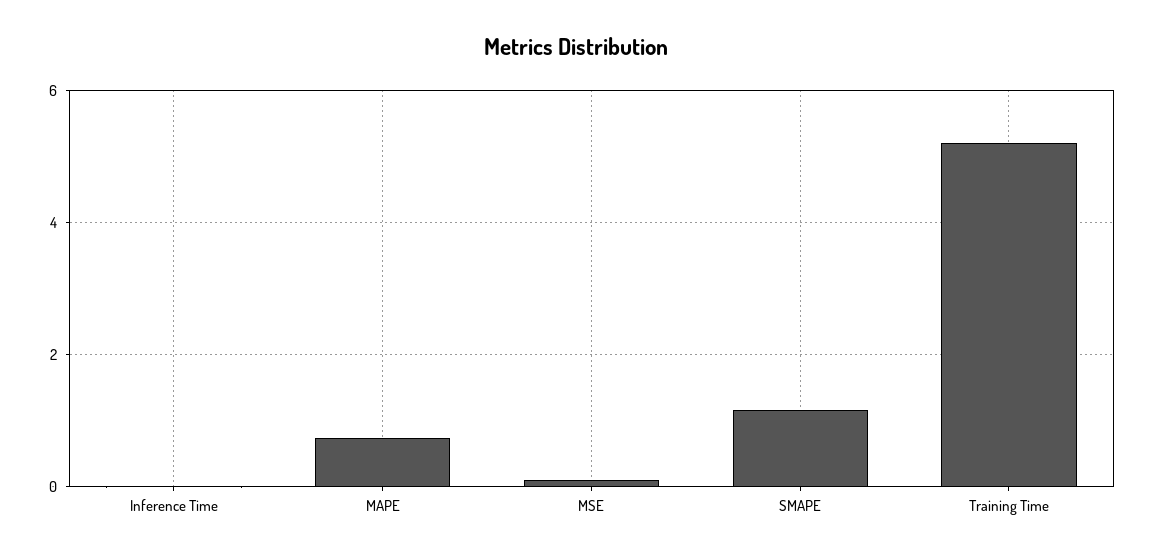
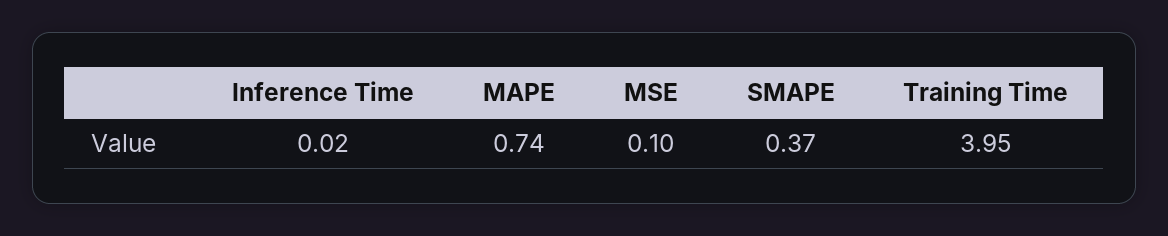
  {
    "Inference Time": 0.02,
    "MAPE": 0.74,
    "MSE": 0.1,
-   "SMAPE": 1.2,
+   "SMAPE": 0.37,
-   "Training Time": 5.2
+   "Training Time": 3.95
  }

